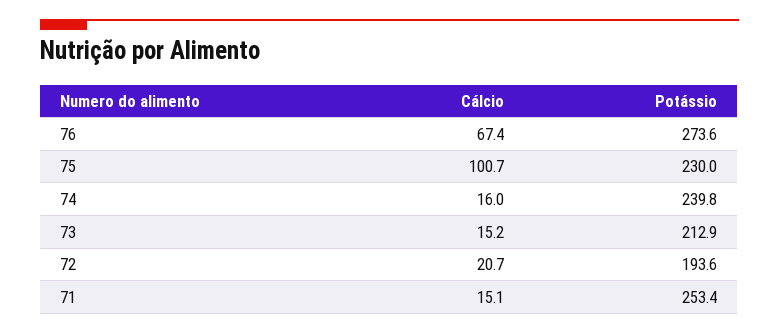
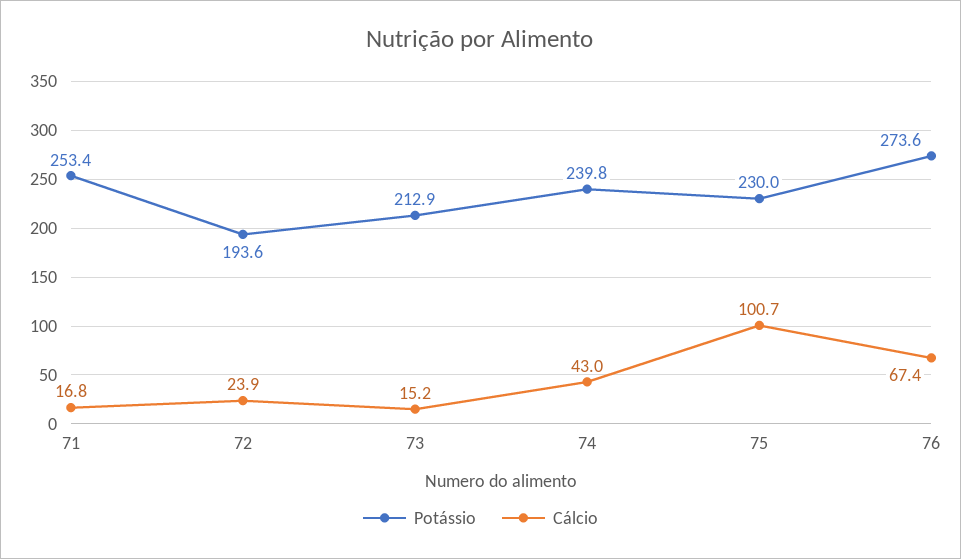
  {
    "Cálcio": {
      "76": 67.4,
      "75": 100.7,
-     "74": 16,
+     "74": 43,
      "73": 15.2,
-     "72": 20.7,
+     "72": 23.9,
-     "71": 15.1
+     "71": 16.8
    },
    "Potássio": {
      "76": 273.6,
      "75": 230,
      "74": 239.8,
      "73": 212.9,
      "72": 193.6,
      "71": 253.4
    }
  }

